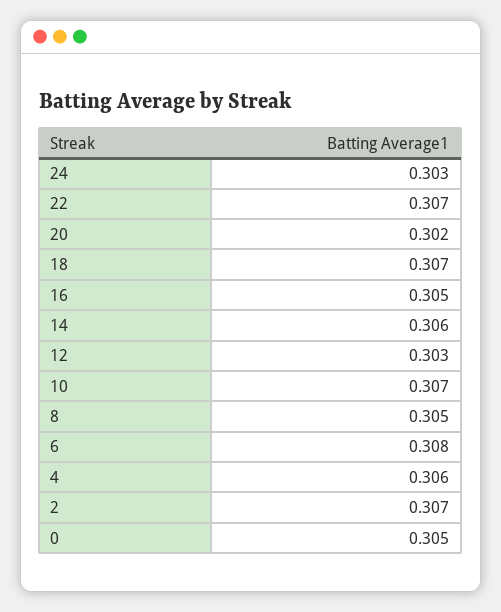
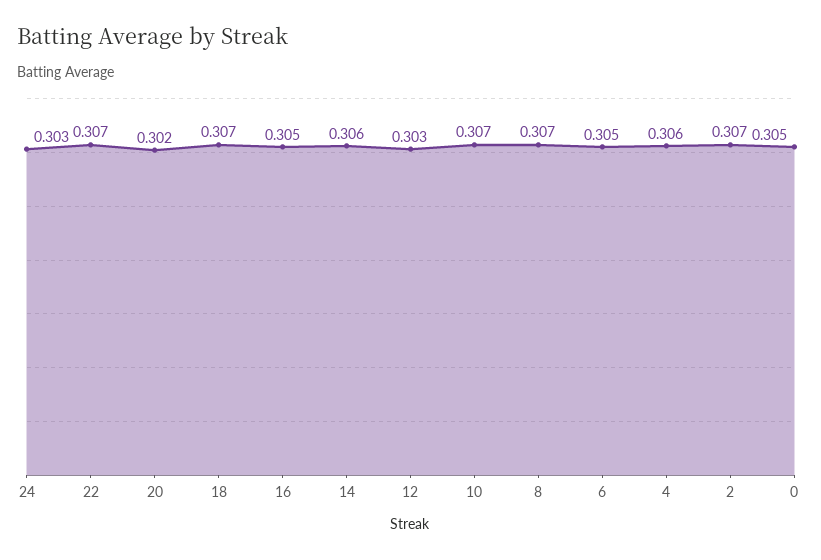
  {
    "24": 0.303,
    "22": 0.307,
    "20": 0.302,
    "18": 0.307,
    "16": 0.305,
    "14": 0.306,
    "12": 0.303,
    "10": 0.307,
-   "8": 0.305,
+   "8": 0.307,
-   "6": 0.308,
+   "6": 0.305,
    "4": 0.306,
    "2": 0.307,
    "0": 0.305
  }

